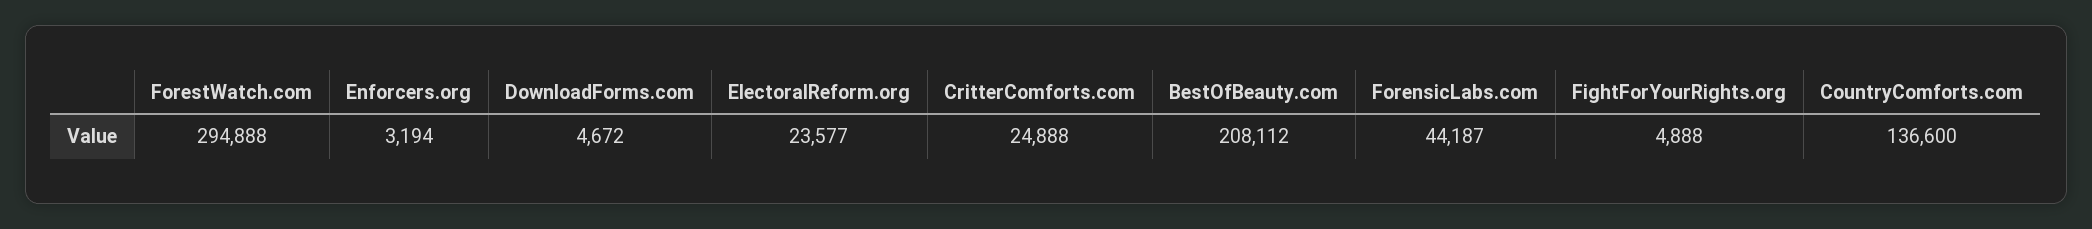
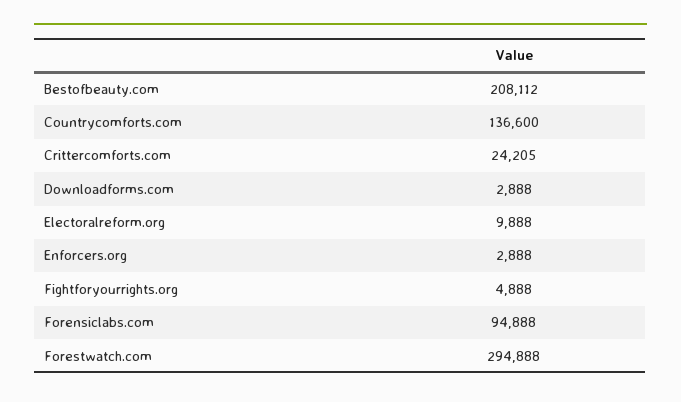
  {
    "ForestWatch.com": 294888,
-   "Enforcers.org": 3194,
+   "Enforcers.org": 2888,
-   "DownloadForms.com": 4672,
+   "DownloadForms.com": 2888,
-   "ElectoralReform.org": 23577,
+   "ElectoralReform.org": 9888,
-   "CritterComforts.com": 24888,
+   "CritterComforts.com": 24205,
    "BestOfBeauty.com": 208112,
-   "ForensicLabs.com": 44187,
+   "ForensicLabs.com": 94888,
    "FightForYourRights.org": 4888,
    "CountryComforts.com": 136600
  }

